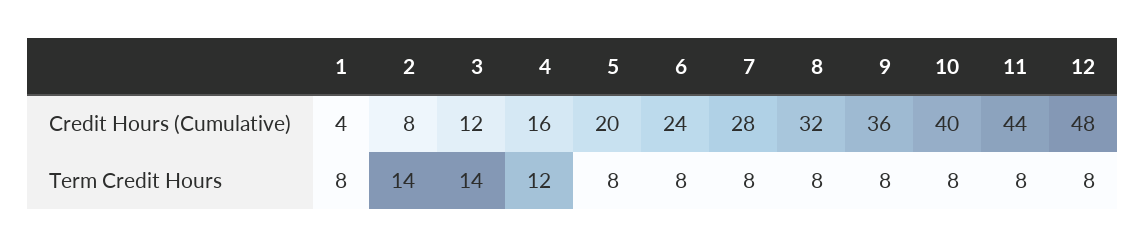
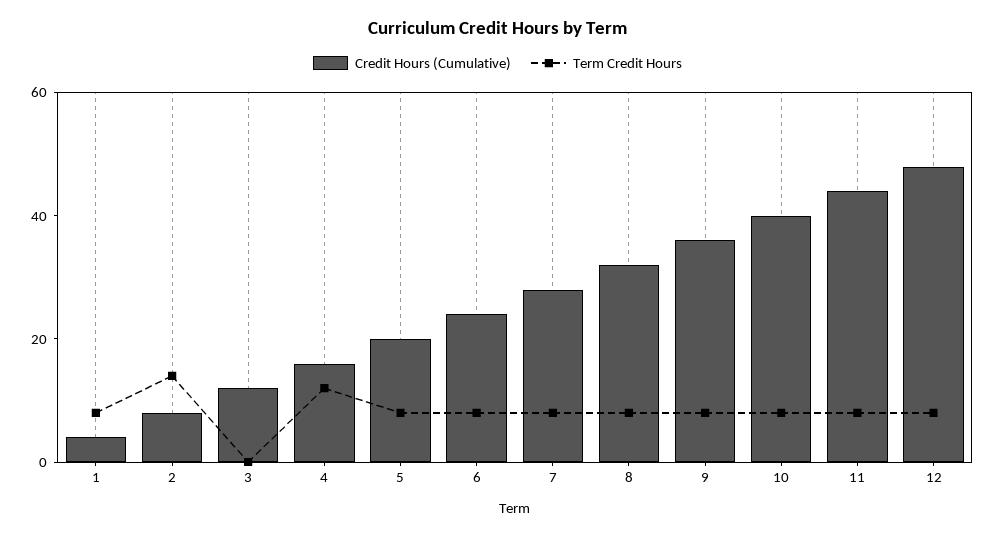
  {
    "Credit Hours (Cumulative)": {
      "1": 4,
      "2": 8,
      "3": 12,
      "4": 16,
      "5": 20,
      "6": 24,
      "7": 28,
      "8": 32,
      "9": 36,
      "10": 40,
      "11": 44,
      "12": 48
    },
    "Term Credit Hours": {
      "1": 8,
      "2": 14,
-     "3": 14,
+     "3": 0,
      "4": 12,
      "5": 8,
      "6": 8,
      "7": 8,
      "8": 8,
      "9": 8,
      "10": 8,
      "11": 8,
      "12": 8
    }
  }

